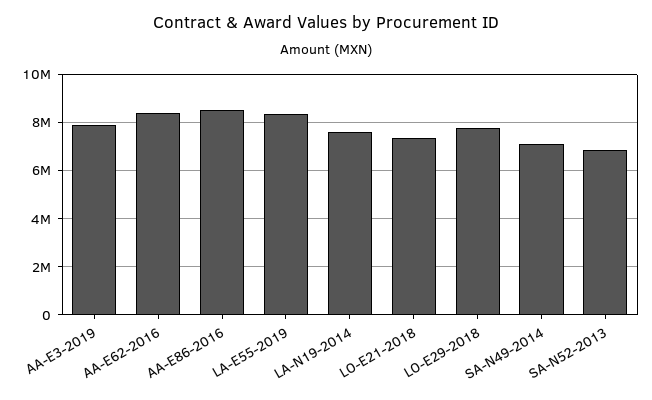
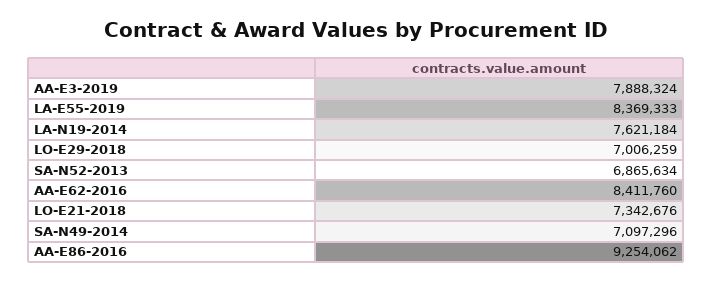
  {
    "AA-E3-2019": 7888324,
    "AA-E62-2016": 8411760,
-   "AA-E86-2016": 8500000,
+   "AA-E86-2016": 9254062,
    "LA-E55-2019": 8369333,
    "LA-N19-2014": 7621184,
    "LO-E21-2018": 7342676,
-   "LO-E29-2018": 7750000,
+   "LO-E29-2018": 7006259,
    "SA-N49-2014": 7097296,
    "SA-N52-2013": 6865634
  }

